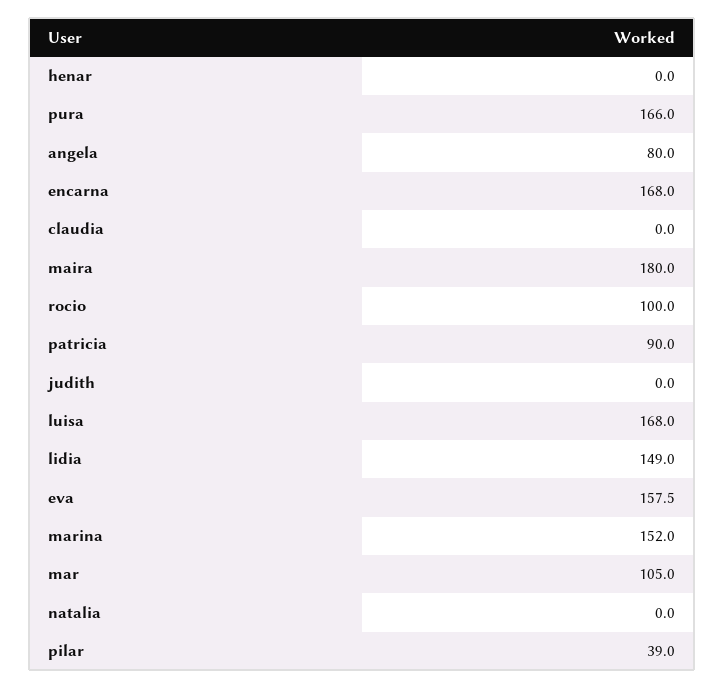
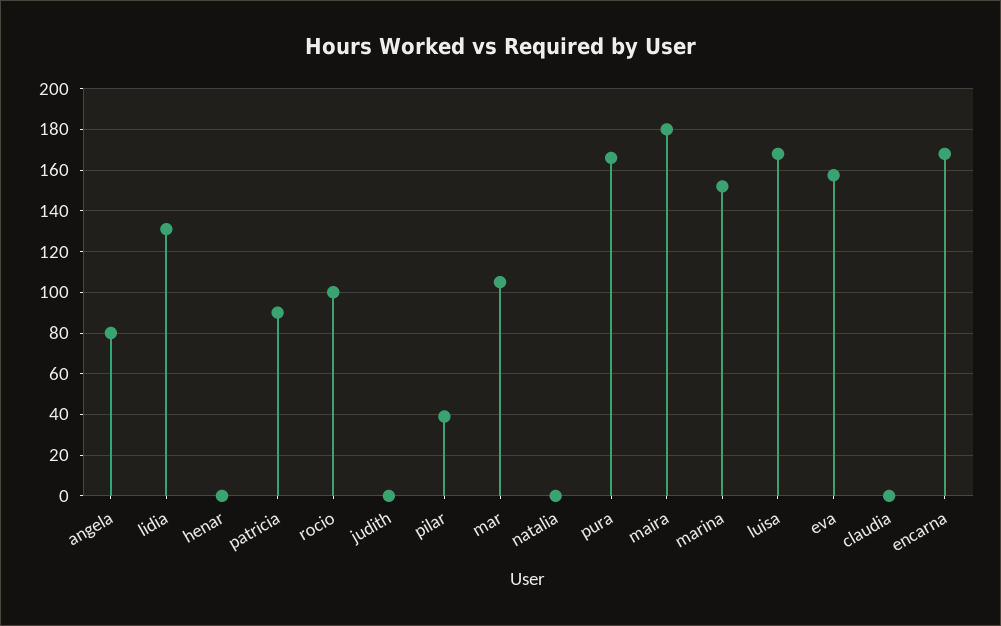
  {
    "henar": 0,
    "pura": 166,
    "angela": 80,
    "encarna": 168,
    "claudia": 0,
    "maira": 180,
    "rocio": 100,
    "patricia": 90,
    "judith": 0,
    "luisa": 168,
-   "lidia": 149,
+   "lidia": 130,
    "eva": 157.5,
    "marina": 152,
    "mar": 105,
    "natalia": 0,
    "pilar": 39
  }

